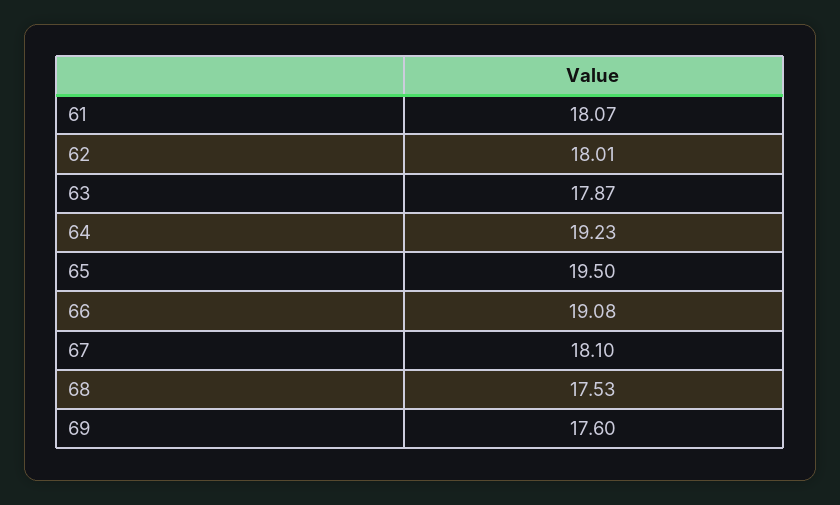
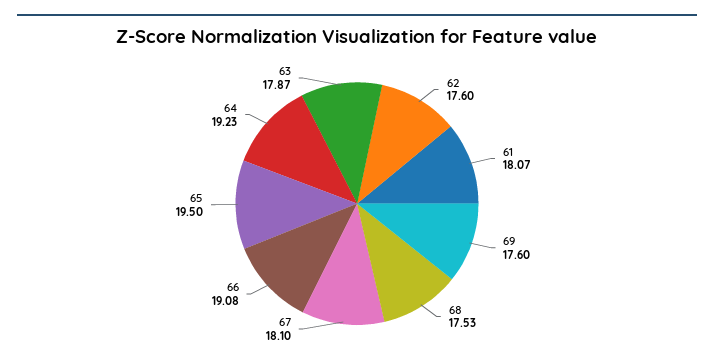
  {
    "61": 18.07,
-   "62": 18.01,
+   "62": 17.6,
    "63": 17.87,
    "64": 19.23,
    "65": 19.5,
    "66": 19.08,
    "67": 18.1,
    "68": 17.53,
    "69": 17.6
  }

